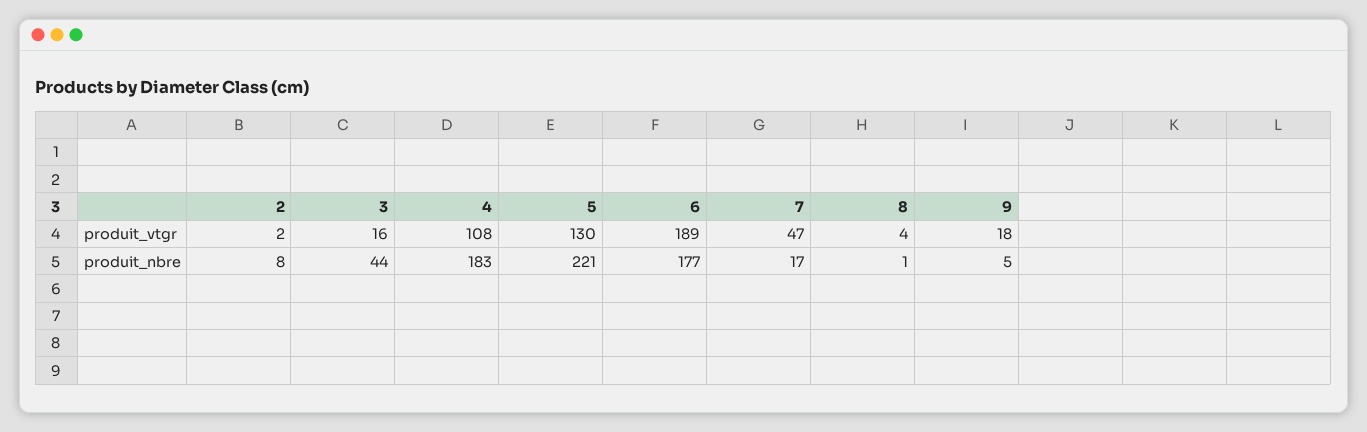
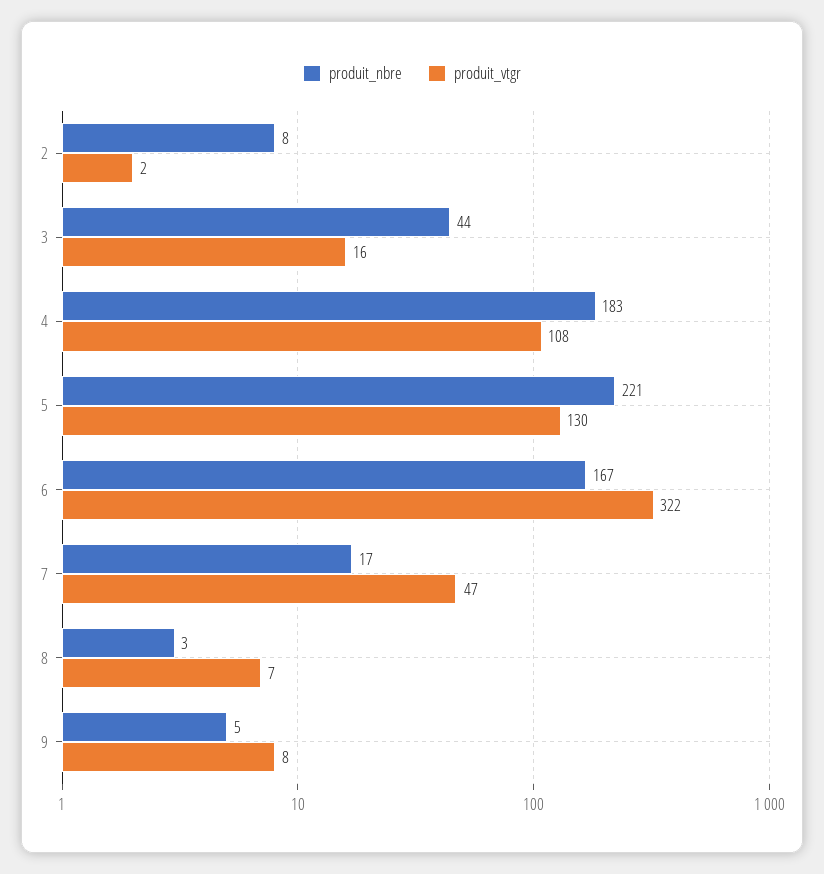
  {
    "produit_vtgr": {
      "2": 2,
      "3": 16,
      "4": 108,
      "5": 130,
-     "6": 189,
+     "6": 322,
      "7": 47,
-     "8": 4,
+     "8": 7,
-     "9": 18
+     "9": 8
    },
    "produit_nbre": {
      "2": 8,
      "3": 44,
      "4": 183,
      "5": 221,
-     "6": 177,
+     "6": 167,
      "7": 17,
-     "8": 1,
+     "8": 3,
      "9": 5
    }
  }

